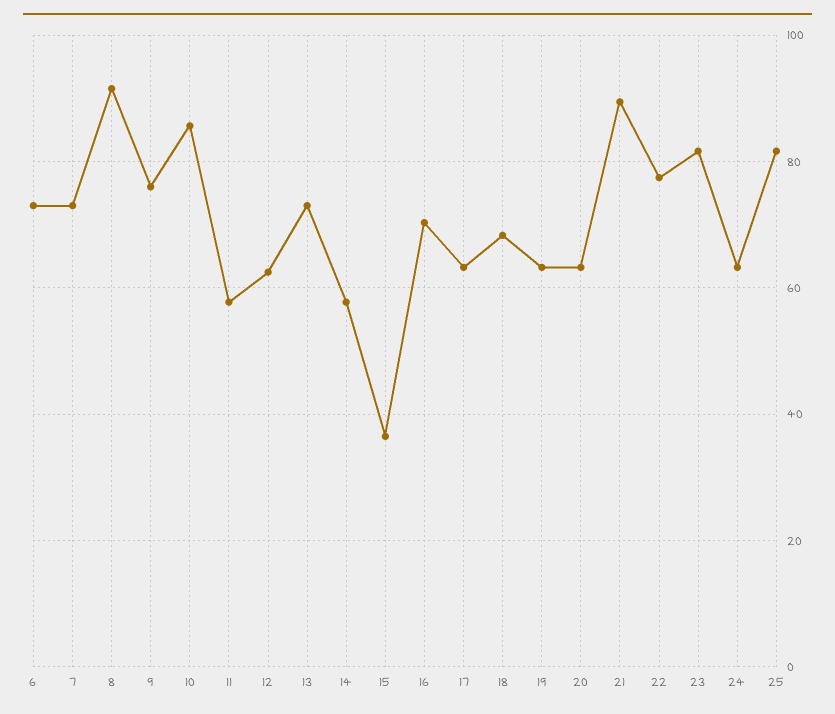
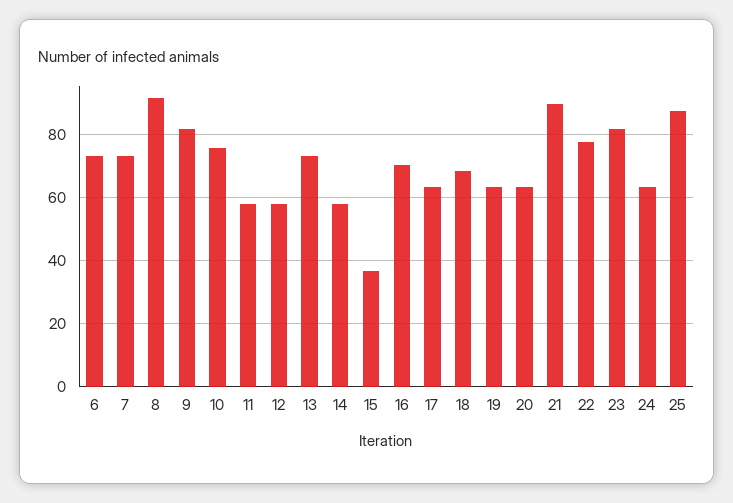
  {
    "6": 74,
    "7": 74,
    "8": 92,
-   "9": 76,
+   "9": 82,
-   "10": 86,
+   "10": 76,
    "11": 58,
-   "12": 62,
+   "12": 58,
    "13": 74,
    "14": 58,
    "15": 36,
    "16": 70,
    "17": 64,
    "18": 68,
    "19": 64,
    "20": 64,
    "21": 90,
    "22": 78,
    "23": 82,
    "24": 64,
-   "25": 82
+   "25": 88
  }

